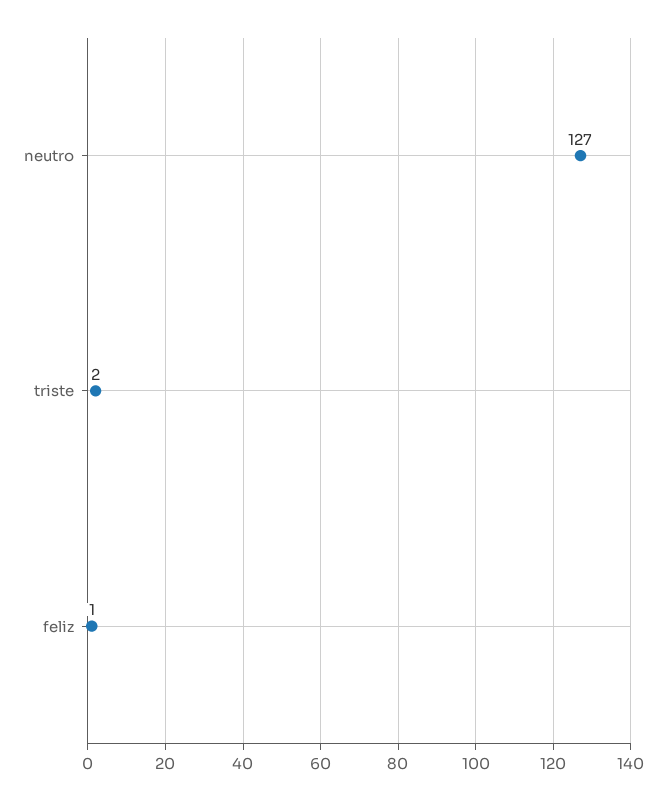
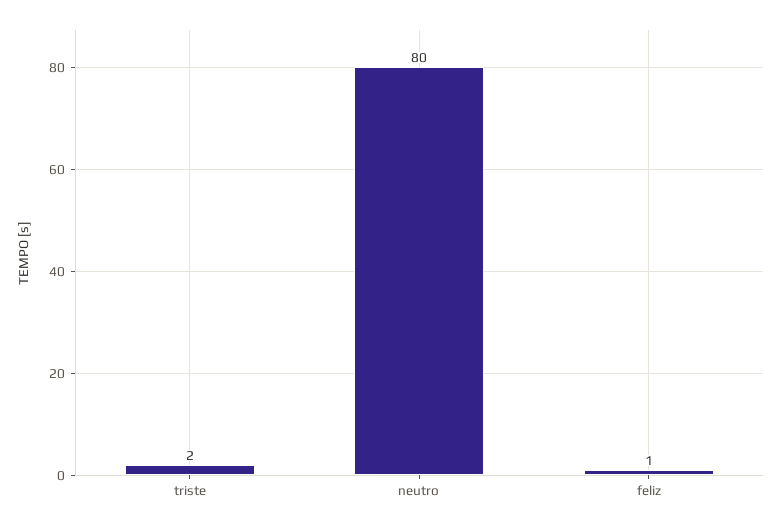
  {
-   "neutro": 127,
+   "neutro": 80,
    "triste": 2,
    "feliz": 1
  }

